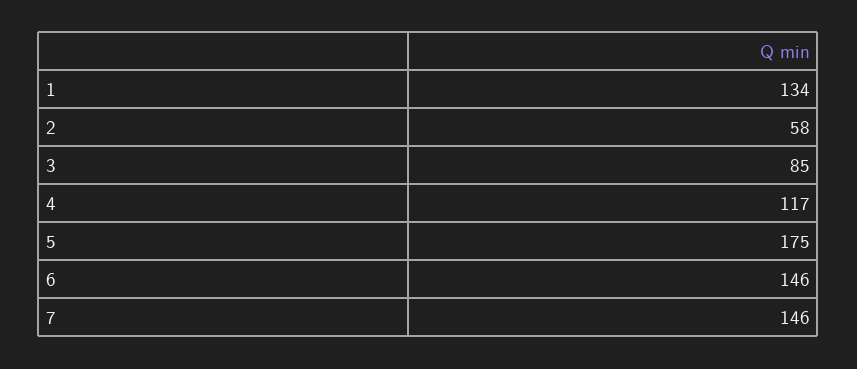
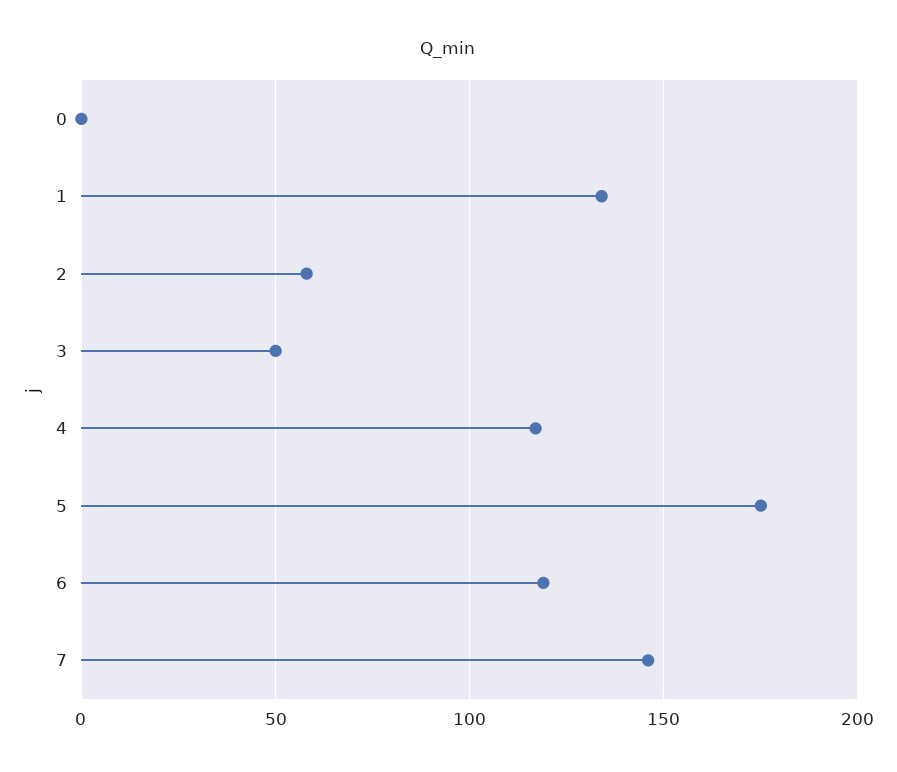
  {
    "1": 134,
    "2": 58,
-   "3": 85,
+   "3": 50,
    "4": 117,
    "5": 175,
-   "6": 146,
+   "6": 120,
-   "7": 146
+   "7": 146,
+   "0": 0
  }

